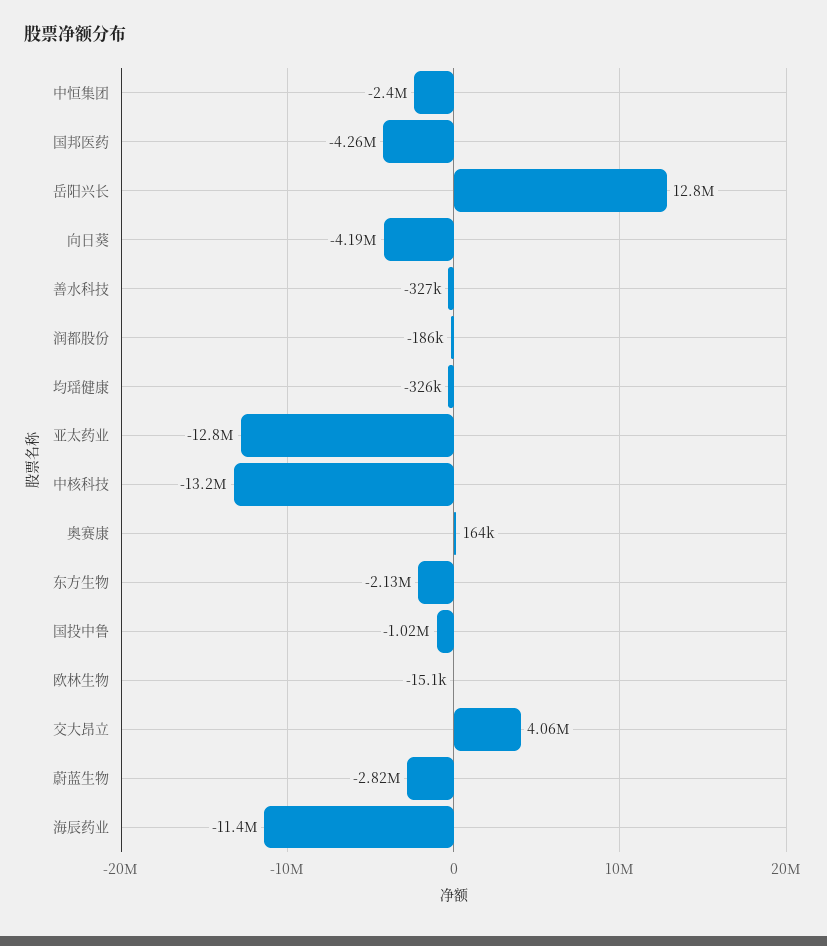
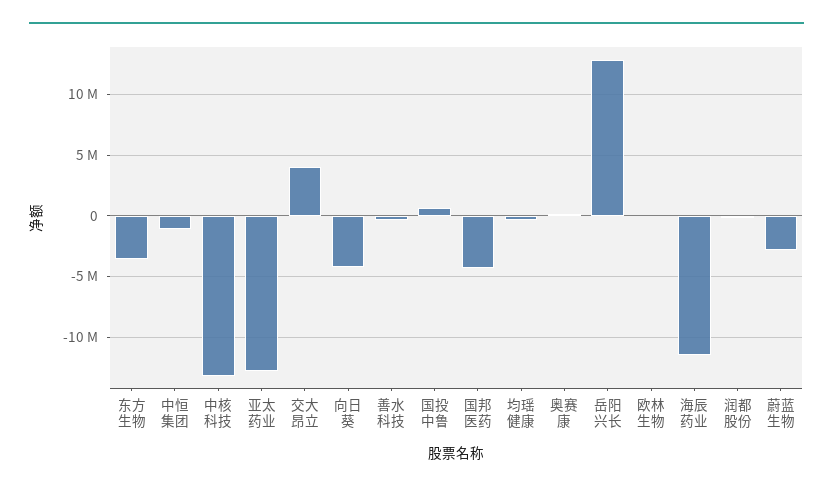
  {
-   "中恒集团": -2400000,
+   "中恒集团": -1000000,
    "国邦医药": -4260000,
    "岳阳兴长": 12800000,
    "向日葵": -4190000,
    "善水科技": -327000,
    "润都股份": -186000,
    "均瑶健康": -326000,
    "亚太药业": -12800000,
    "中核科技": -13200000,
    "奥赛康": 164000,
-   "东方生物": -2130000,
+   "东方生物": -3500000,
-   "国投中鲁": -1020000,
+   "国投中鲁": 500000,
    "欧林生物": -15100,
    "交大昂立": 4060000,
    "蔚蓝生物": -2820000,
    "海辰药业": -11400000
  }

